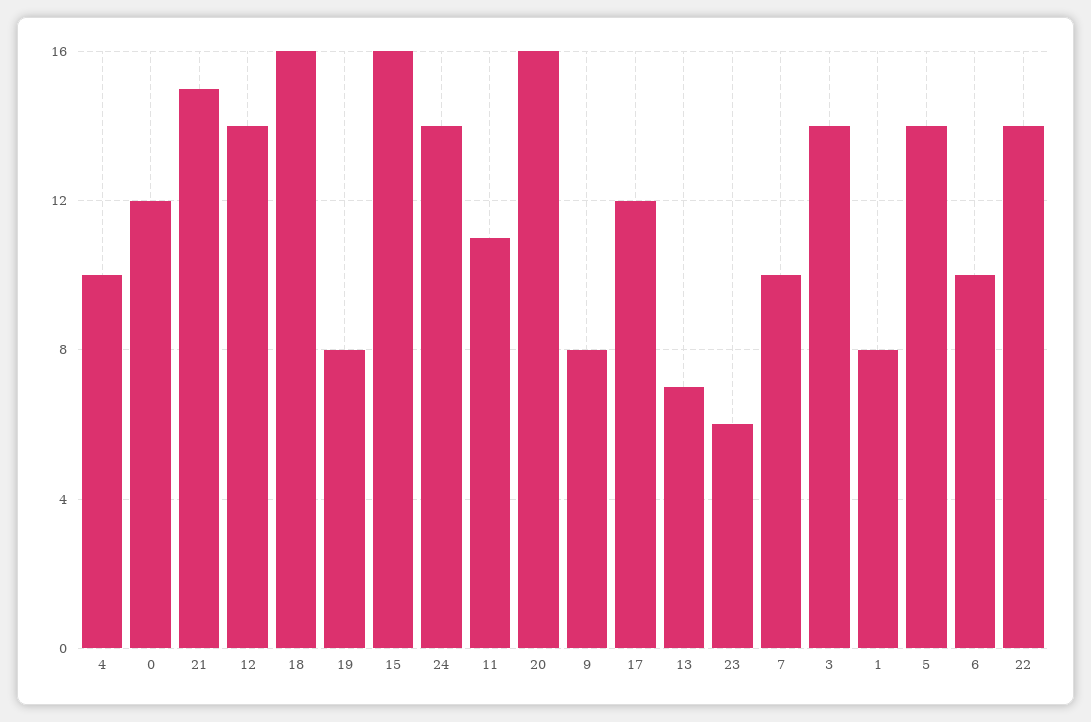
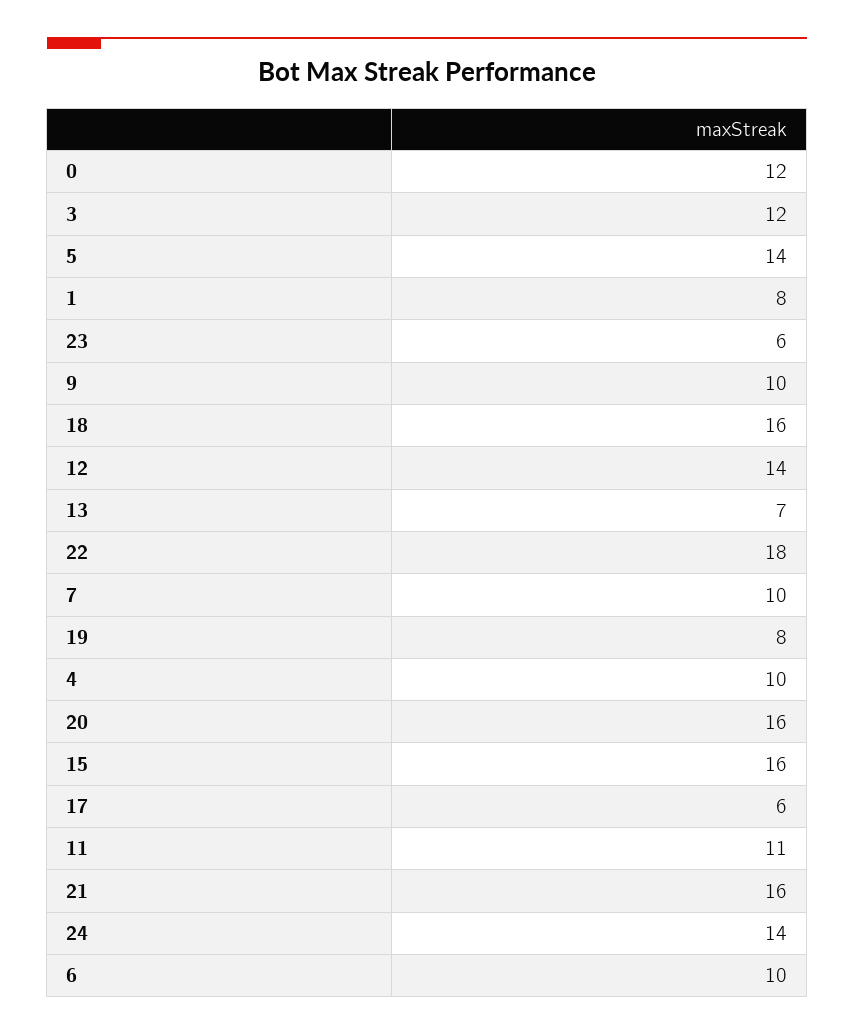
  {
    "4": 10,
    "0": 12,
-   "21": 15,
+   "21": 16,
    "12": 14,
    "18": 16,
    "19": 8,
    "15": 16,
    "24": 14,
    "11": 11,
    "20": 16,
-   "9": 8,
+   "9": 10,
-   "17": 12,
+   "17": 6,
    "13": 7,
    "23": 6,
    "7": 10,
-   "3": 14,
+   "3": 12,
    "1": 8,
    "5": 14,
    "6": 10,
-   "22": 14
+   "22": 18
  }

